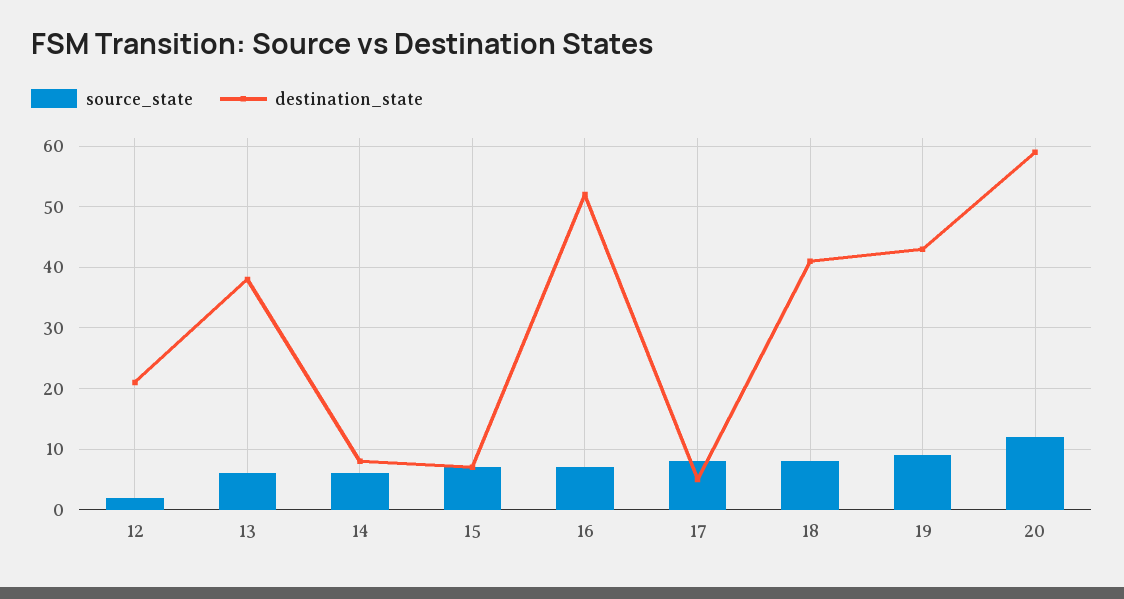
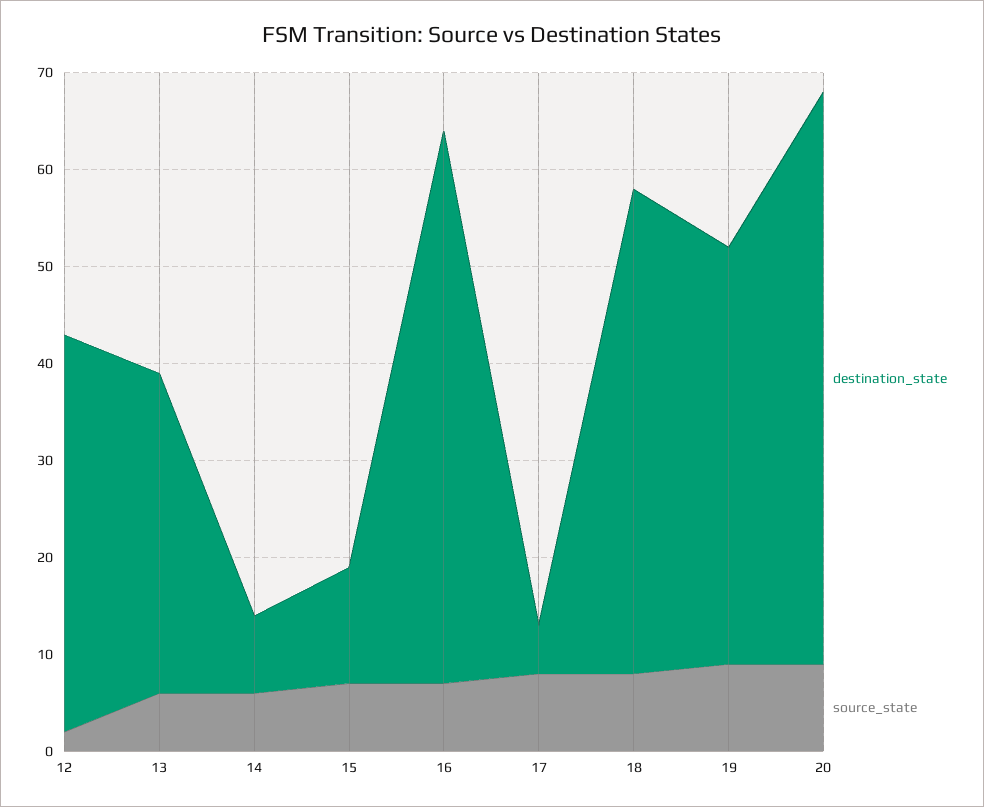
  {
    "source_state": {
      "12": 2,
      "13": 6,
      "14": 6,
      "15": 7,
      "16": 7,
      "17": 8,
      "18": 8,
      "19": 9,
-     "20": 12
+     "20": 9
    },
    "destination_state": {
-     "12": 21,
+     "12": 41,
-     "13": 38,
+     "13": 33,
      "14": 8,
-     "15": 7,
+     "15": 12,
-     "16": 52,
+     "16": 57,
      "17": 5,
-     "18": 41,
+     "18": 50,
      "19": 43,
      "20": 59
    }
  }

